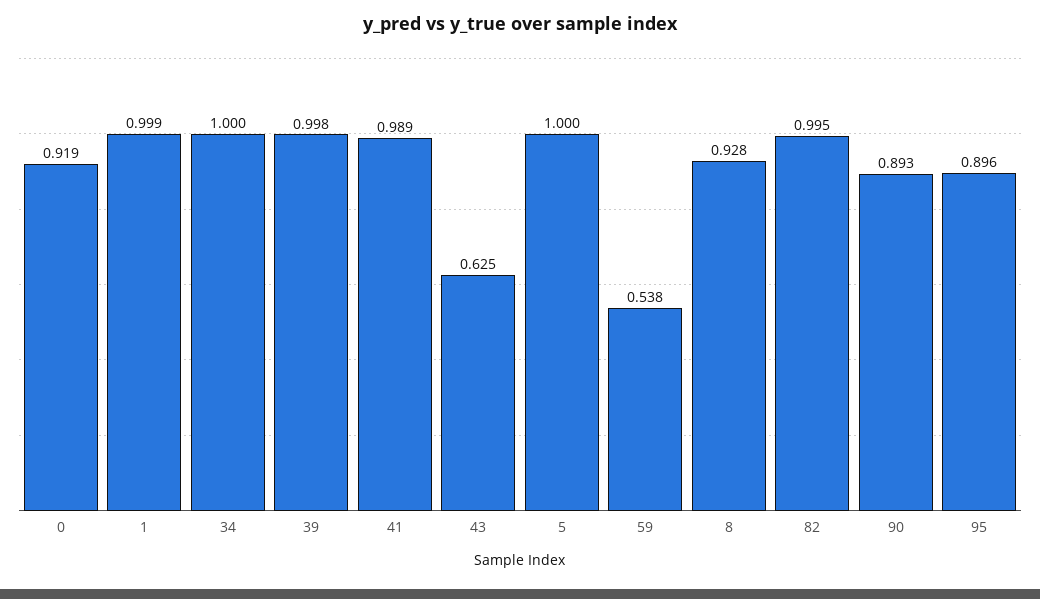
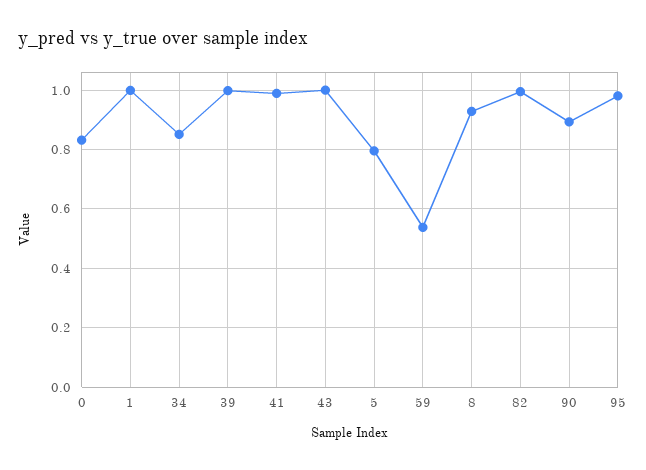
  {
-   "0": 0.919,
+   "0": 0.825,
    "1": 0.999,
-   "34": 1,
+   "34": 0.85,
    "39": 0.998,
    "41": 0.989,
-   "43": 0.625,
+   "43": 1,
-   "5": 1,
+   "5": 0.8,
    "59": 0.538,
    "8": 0.928,
    "82": 0.995,
    "90": 0.893,
-   "95": 0.896
+   "95": 0.975
  }

